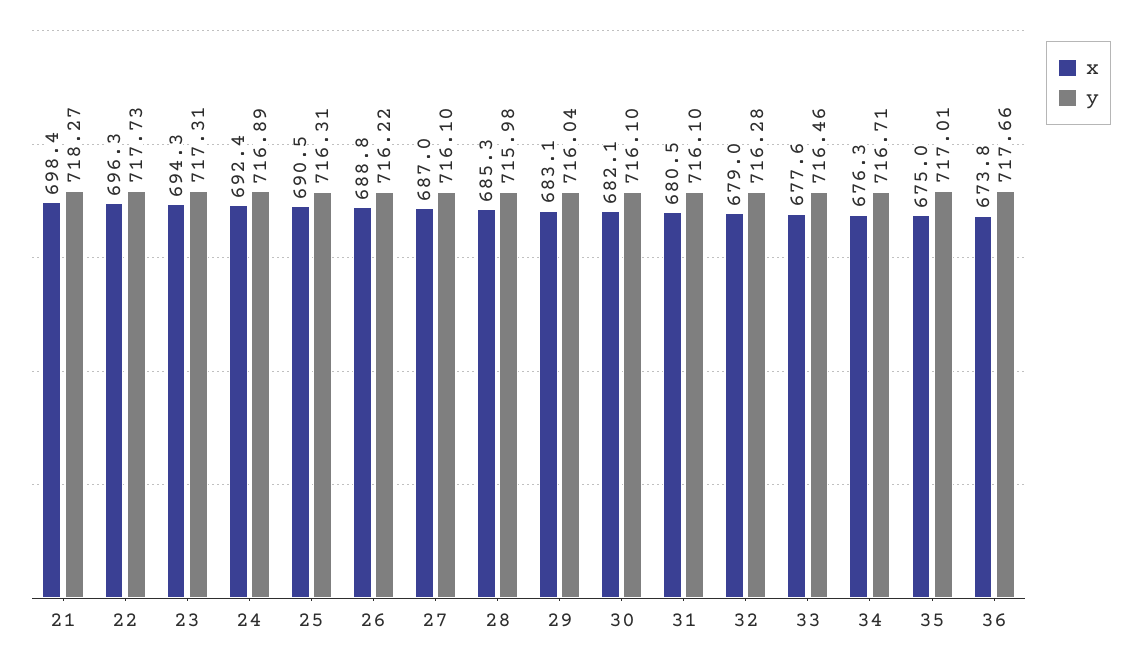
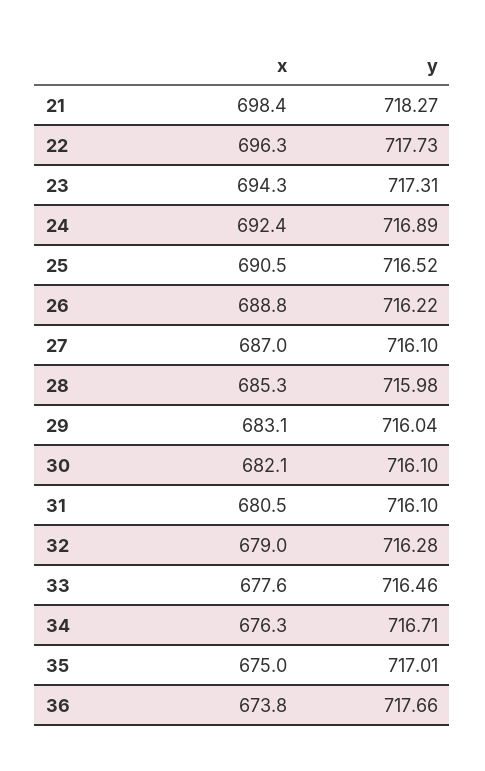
  {
    "x": {
      "21": 698.4,
      "22": 696.3,
      "23": 694.3,
      "24": 692.4,
      "25": 690.5,
      "26": 688.8,
      "27": 687,
      "28": 685.3,
      "29": 683.1,
      "30": 682.1,
      "31": 680.5,
      "32": 679,
      "33": 677.6,
      "34": 676.3,
      "35": 675,
      "36": 673.8
    },
    "y": {
      "21": 718.27,
      "22": 717.73,
      "23": 717.31,
      "24": 716.89,
-     "25": 716.31,
+     "25": 716.52,
      "26": 716.22,
      "27": 716.1,
      "28": 715.98,
      "29": 716.04,
      "30": 716.1,
      "31": 716.1,
      "32": 716.28,
      "33": 716.46,
      "34": 716.71,
      "35": 717.01,
      "36": 717.66
    }
  }

